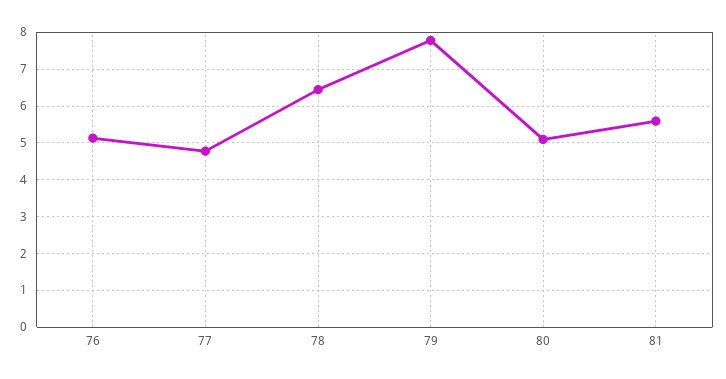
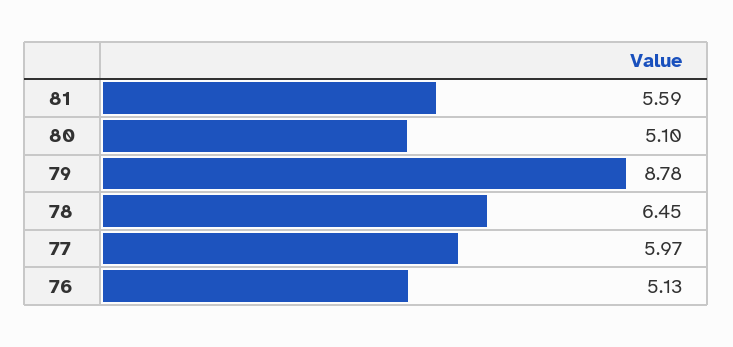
  {
    "76": 5.13,
-   "77": 4.8,
+   "77": 5.97,
    "78": 6.45,
-   "79": 7.8,
+   "79": 8.78,
    "80": 5.1,
    "81": 5.59
  }

